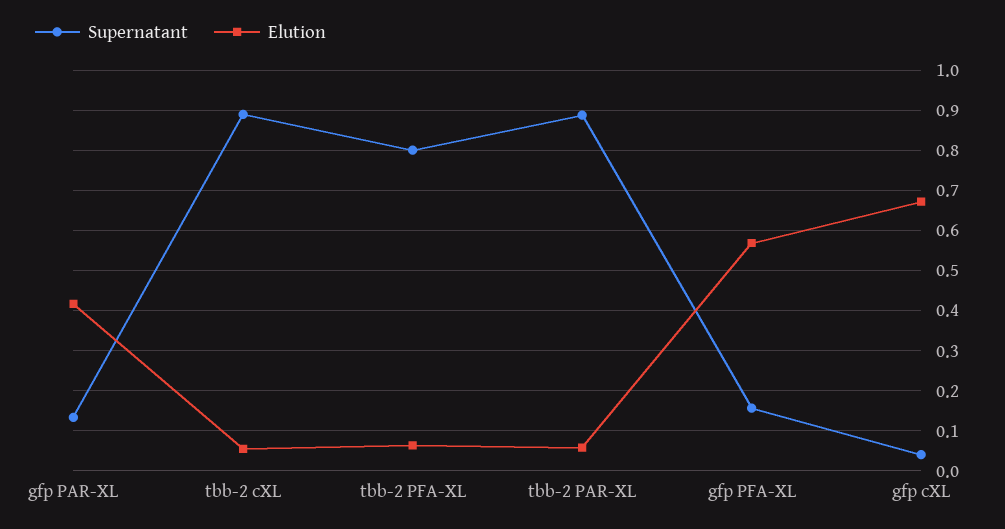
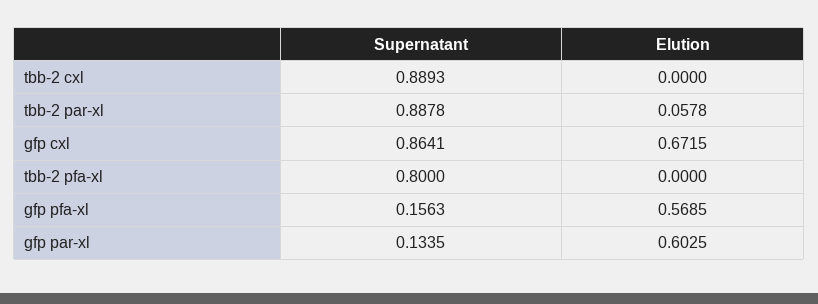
  {
    "Supernatant": {
      "gfp PAR-XL": 0.1335,
      "tbb-2 cXL": 0.8893,
      "tbb-2 PFA-XL": 0.8,
      "tbb-2 PAR-XL": 0.8878,
      "gfp PFA-XL": 0.1563,
-     "gfp cXL": 0.04
+     "gfp cXL": 0.8641
    },
    "Elution": {
-     "gfp PAR-XL": 0.42,
+     "gfp PAR-XL": 0.6025,
-     "tbb-2 cXL": 0.06,
+     "tbb-2 cXL": 0,
-     "tbb-2 PFA-XL": 0.06,
+     "tbb-2 PFA-XL": 0,
      "tbb-2 PAR-XL": 0.0578,
      "gfp PFA-XL": 0.5685,
      "gfp cXL": 0.6715
    }
  }

